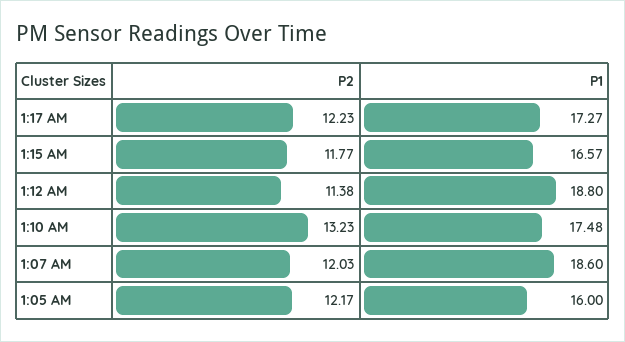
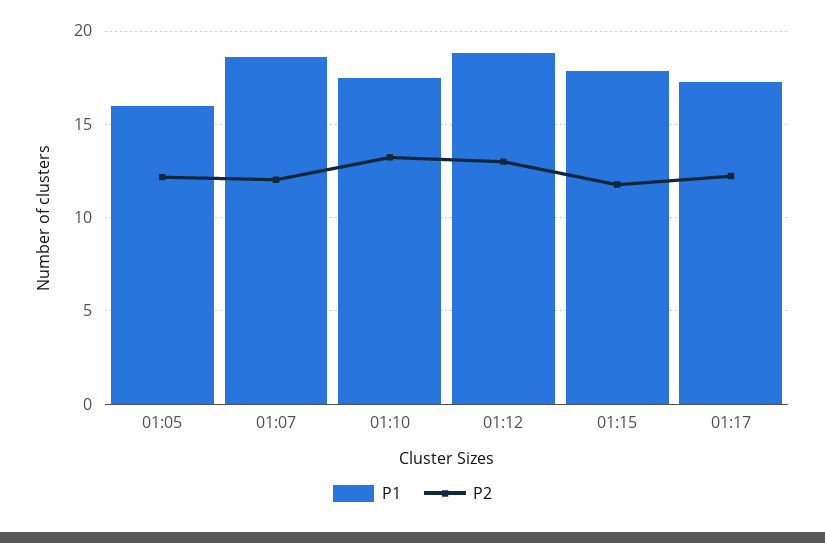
  {
    "P2": {
      "1:17 AM": 12.23,
      "1:15 AM": 11.77,
-     "1:12 AM": 11.38,
+     "1:12 AM": 13,
      "1:10 AM": 13.23,
      "1:07 AM": 12.03,
      "1:05 AM": 12.17
    },
    "P1": {
      "1:17 AM": 17.27,
-     "1:15 AM": 16.57,
+     "1:15 AM": 18,
      "1:12 AM": 18.8,
      "1:10 AM": 17.48,
      "1:07 AM": 18.6,
      "1:05 AM": 16
    }
  }

